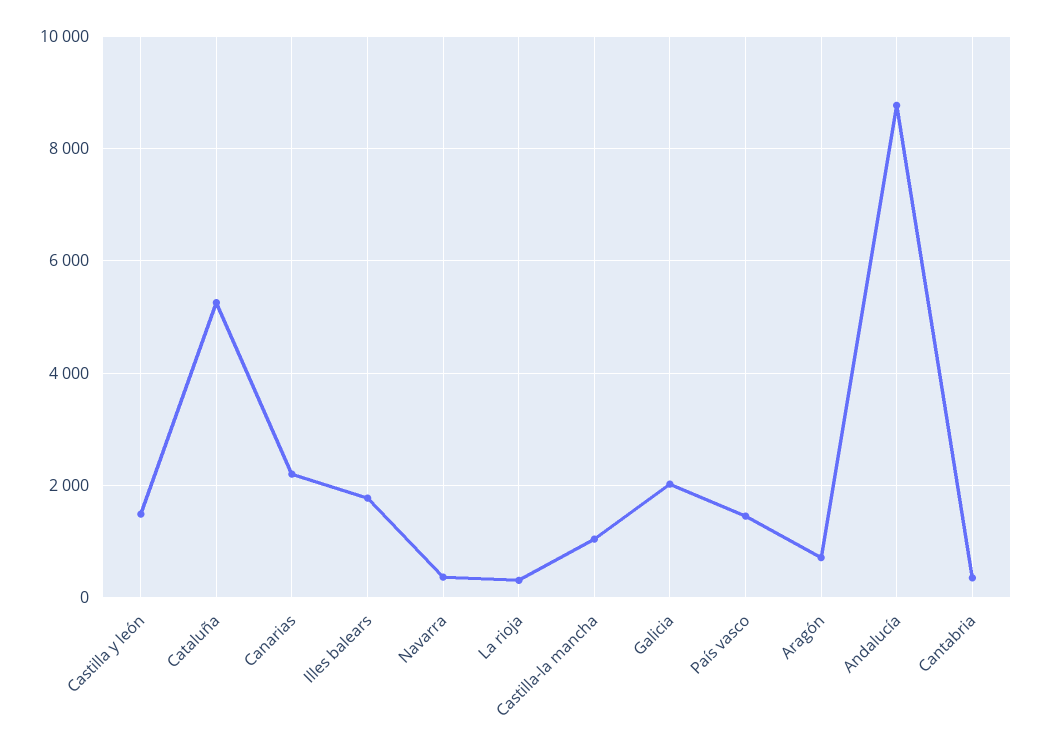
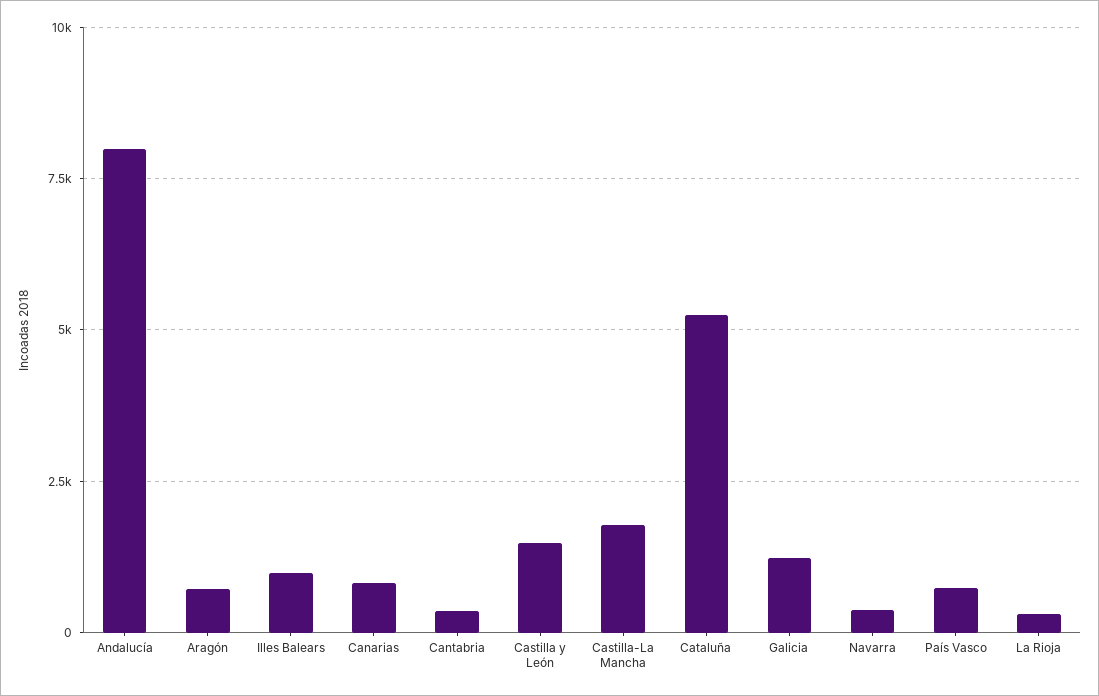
  {
    "Castilla y león": 1400,
    "Cataluña": 5200,
-   "Canarias": 2200,
+   "Canarias": 750,
-   "Illes balears": 1800,
+   "Illes balears": 1000,
    "Navarra": 400,
    "La rioja": 400,
-   "Castilla-la mancha": 1000,
+   "Castilla-la mancha": 1750,
-   "Galicia": 2000,
+   "Galicia": 1250,
-   "País vasco": 1400,
+   "País vasco": 750,
    "Aragón": 800,
-   "Andalucía": 8800,
+   "Andalucía": 8000,
    "Cantabria": 400
  }

